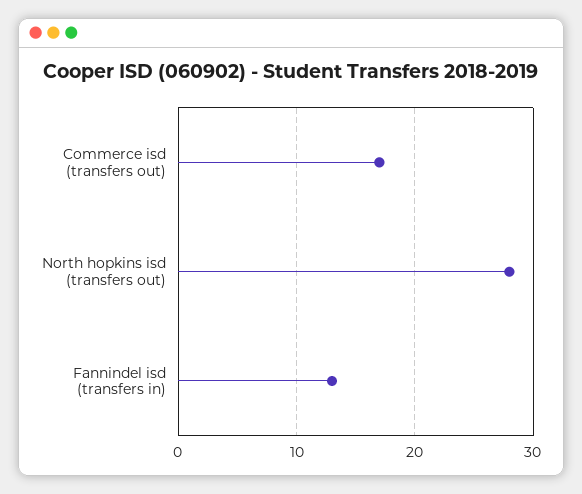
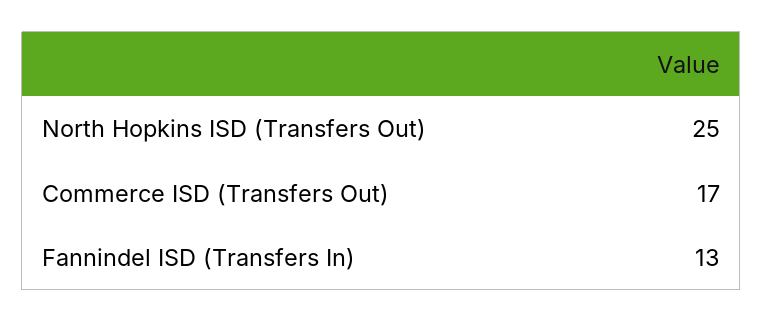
  {
    "Commerce isd (transfers out)": 17,
-   "North hopkins isd (transfers out)": 28,
+   "North hopkins isd (transfers out)": 25,
    "Fannindel isd (transfers in)": 13
  }

